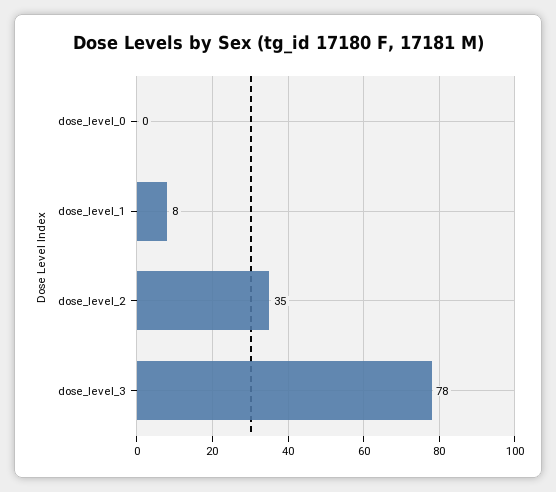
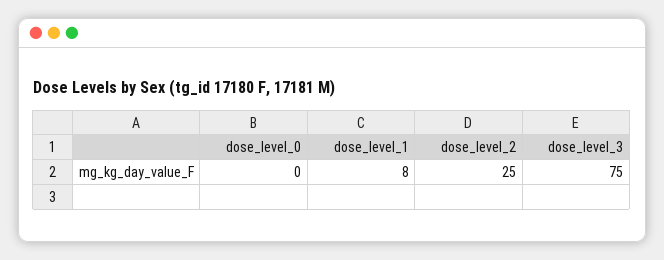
  {
    "dose_level_0": 0,
    "dose_level_1": 8,
-   "dose_level_2": 35,
+   "dose_level_2": 25,
-   "dose_level_3": 78
+   "dose_level_3": 75
  }

